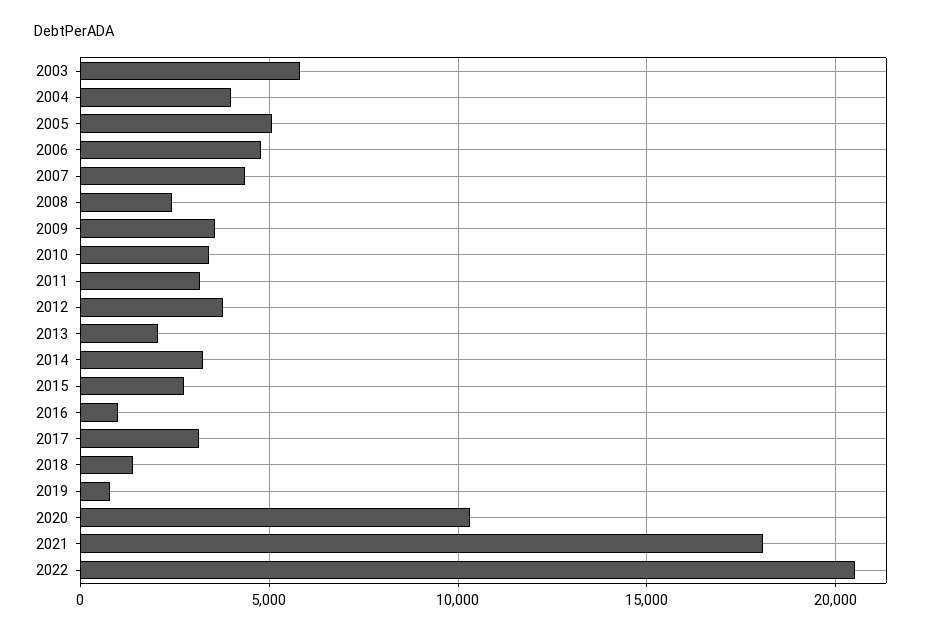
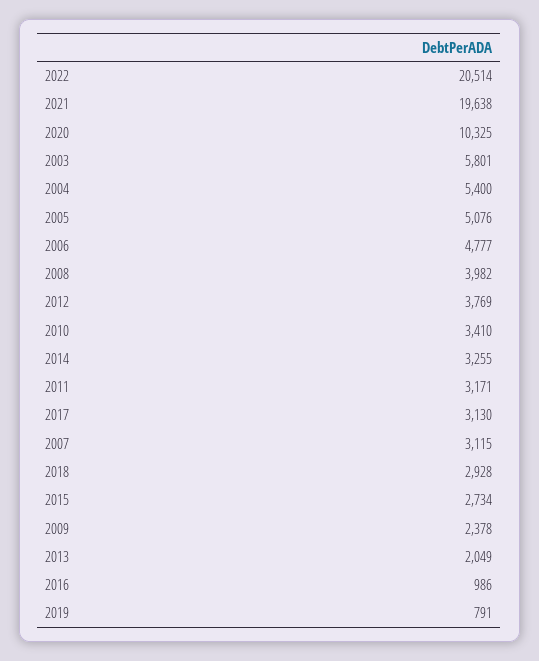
  {
    "2003": 5801,
-   "2004": 4000,
+   "2004": 5400,
    "2005": 5076,
    "2006": 4777,
-   "2007": 4500,
+   "2007": 3115,
-   "2008": 2500,
+   "2008": 3982,
-   "2009": 3500,
+   "2009": 2378,
    "2010": 3410,
    "2011": 3171,
    "2012": 3769,
    "2013": 2049,
    "2014": 3255,
    "2015": 2734,
    "2016": 986,
    "2017": 3130,
-   "2018": 1500,
+   "2018": 2928,
    "2019": 791,
    "2020": 10325,
-   "2021": 18000,
+   "2021": 19638,
    "2022": 20514
  }

